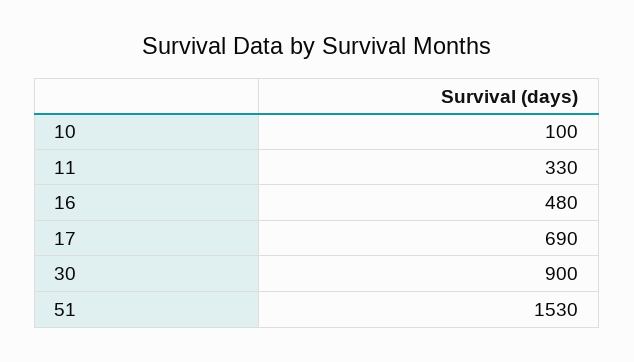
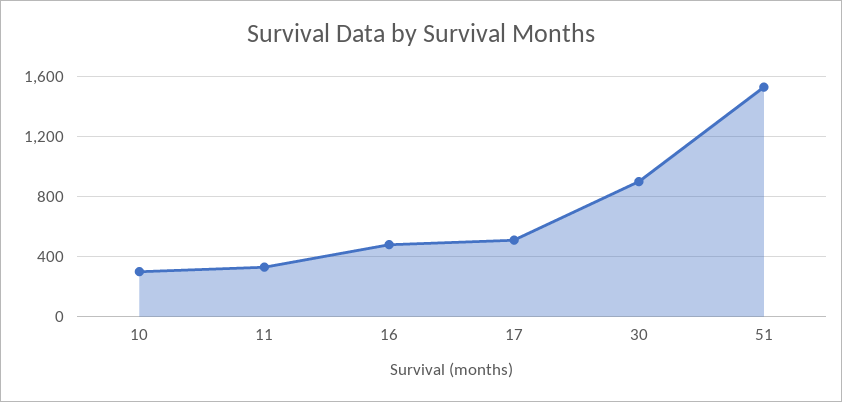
  {
-   "10": 100,
+   "10": 300,
    "11": 330,
    "16": 480,
-   "17": 690,
+   "17": 500,
    "30": 900,
    "51": 1530
  }

